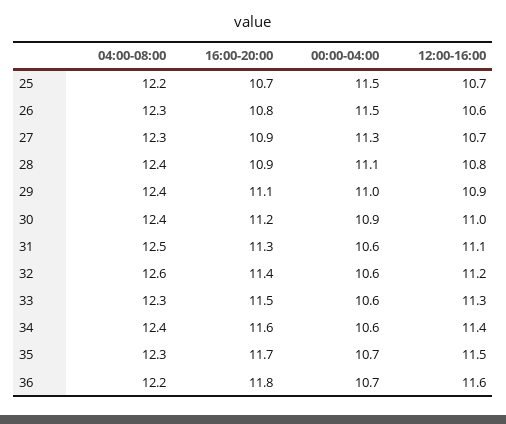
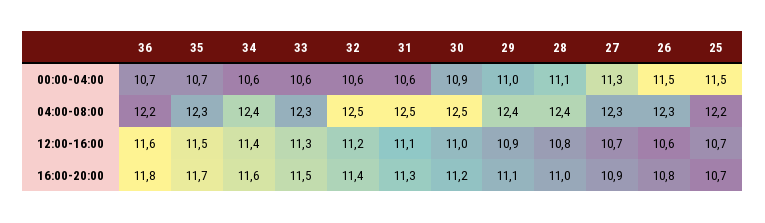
  {
    "04:00-08:00": {
      "25": 12.2,
      "26": 12.3,
      "27": 12.3,
      "28": 12.4,
      "29": 12.4,
-     "30": 12.4,
+     "30": 12.5,
      "31": 12.5,
-     "32": 12.6,
+     "32": 12.5,
      "33": 12.3,
      "34": 12.4,
      "35": 12.3,
      "36": 12.2
    },
    "16:00-20:00": {
      "25": 10.7,
      "26": 10.8,
      "27": 10.9,
-     "28": 10.9,
+     "28": 11,
      "29": 11.1,
      "30": 11.2,
      "31": 11.3,
      "32": 11.4,
      "33": 11.5,
      "34": 11.6,
      "35": 11.7,
      "36": 11.8
    },
    "00:00-04:00": {
      "25": 11.5,
      "26": 11.5,
      "27": 11.3,
      "28": 11.1,
      "29": 11,
      "30": 10.9,
      "31": 10.6,
      "32": 10.6,
      "33": 10.6,
      "34": 10.6,
      "35": 10.7,
      "36": 10.7
    },
    "12:00-16:00": {
      "25": 10.7,
      "26": 10.6,
      "27": 10.7,
      "28": 10.8,
      "29": 10.9,
      "30": 11,
      "31": 11.1,
      "32": 11.2,
      "33": 11.3,
      "34": 11.4,
      "35": 11.5,
      "36": 11.6
    }
  }

